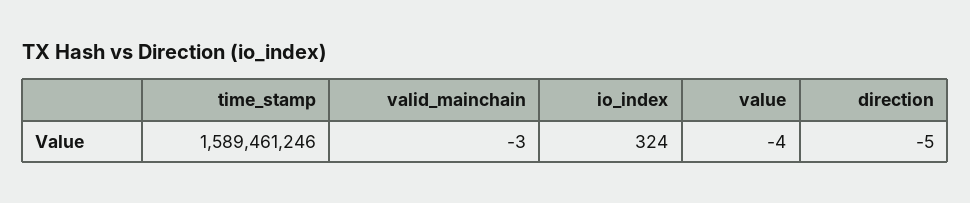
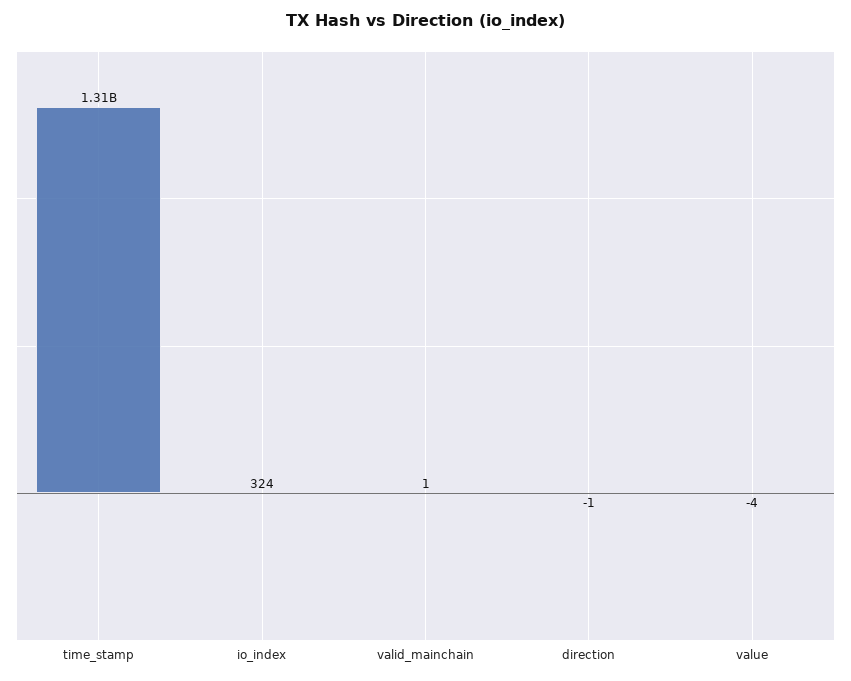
  {
-   "time_stamp": 1589461246,
+   "time_stamp": 1310000000,
-   "valid_mainchain": -3,
+   "valid_mainchain": 1,
    "io_index": 324,
    "value": -4,
-   "direction": -5
+   "direction": -1
  }

